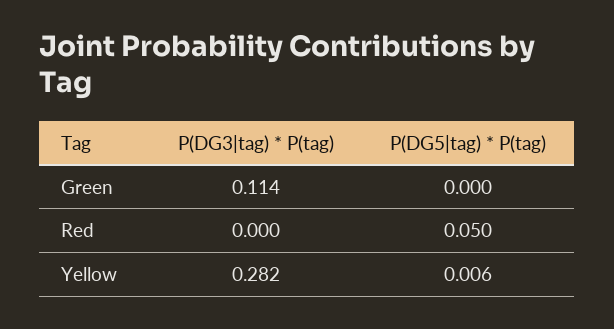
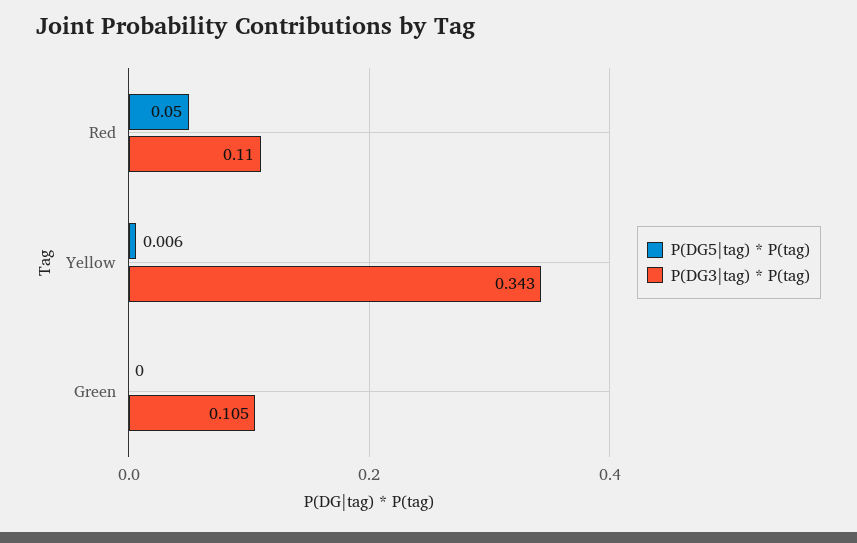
  {
    "P(DG3|tag) * P(tag)": {
-     "Green": 0.114,
+     "Green": 0.105,
-     "Red": 0,
+     "Red": 0.11,
-     "Yellow": 0.282
+     "Yellow": 0.343
    },
    "P(DG5|tag) * P(tag)": {
      "Green": 0,
      "Red": 0.05,
      "Yellow": 0.006
    }
  }

